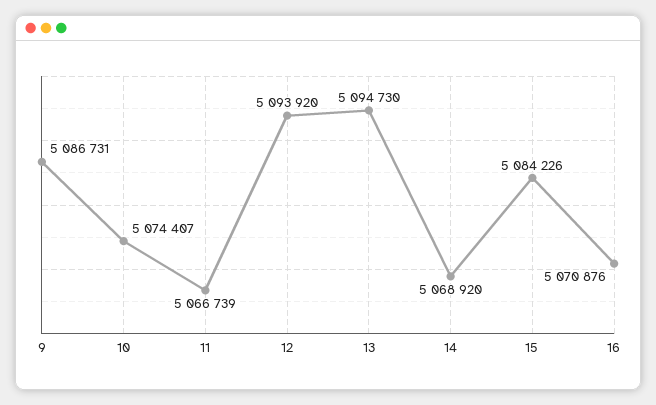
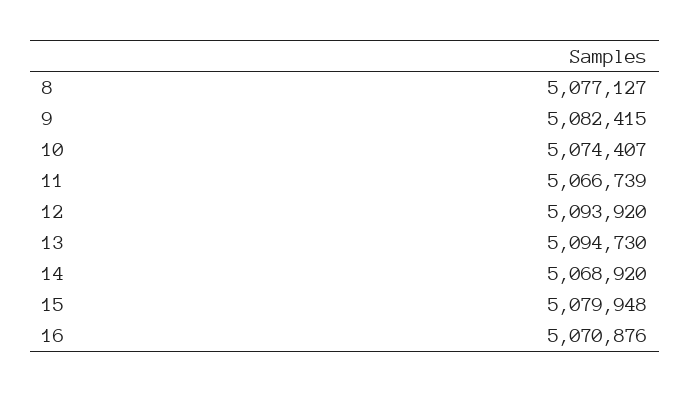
  {
-   "9": 5086731,
+   "9": 5082415,
    "10": 5074407,
    "11": 5066739,
    "12": 5093920,
    "13": 5094730,
    "14": 5068920,
-   "15": 5084226,
+   "15": 5079948,
-   "16": 5070876
+   "16": 5070876,
+   "8": 5077127
  }

